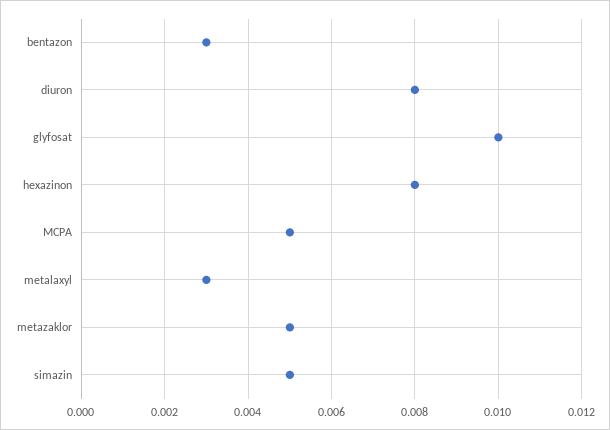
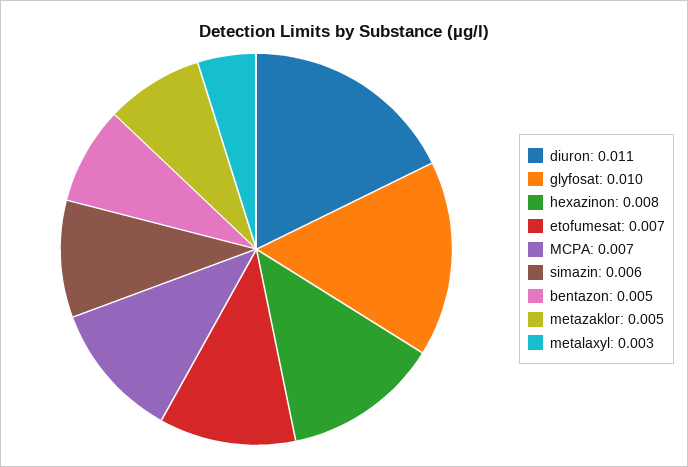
  {
-   "bentazon": 0.003,
+   "bentazon": 0.005,
-   "diuron": 0.008,
+   "diuron": 0.011,
    "glyfosat": 0.01,
    "hexazinon": 0.008,
-   "MCPA": 0.005,
+   "MCPA": 0.007,
    "metalaxyl": 0.003,
    "metazaklor": 0.005,
-   "simazin": 0.005
+   "simazin": 0.006,
+   "etofumesat": 0.007
  }

